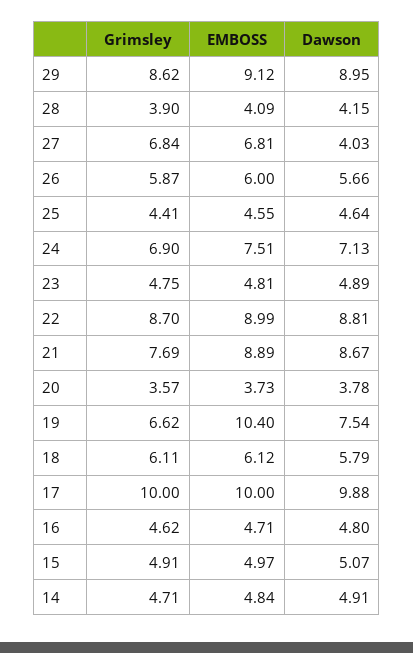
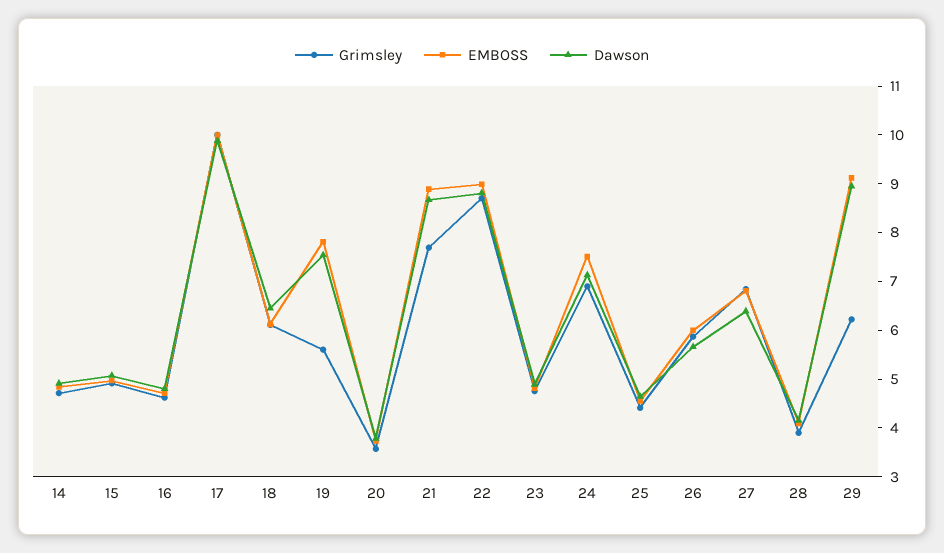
  {
    "Grimsley": {
-     "29": 8.62,
+     "29": 6.2,
      "28": 3.9,
      "27": 6.84,
      "26": 5.87,
      "25": 4.41,
      "24": 6.9,
      "23": 4.75,
      "22": 8.7,
      "21": 7.69,
      "20": 3.57,
-     "19": 6.62,
+     "19": 5.6,
      "18": 6.11,
      "17": 10,
      "16": 4.62,
      "15": 4.91,
      "14": 4.71
    },
    "EMBOSS": {
      "29": 9.12,
      "28": 4.09,
      "27": 6.81,
      "26": 6,
      "25": 4.55,
      "24": 7.51,
      "23": 4.81,
      "22": 8.99,
      "21": 8.89,
      "20": 3.73,
-     "19": 10.4,
+     "19": 7.8,
      "18": 6.12,
      "17": 10,
      "16": 4.71,
      "15": 4.97,
      "14": 4.84
    },
    "Dawson": {
      "29": 8.95,
      "28": 4.15,
-     "27": 4.03,
+     "27": 6.4,
      "26": 5.66,
      "25": 4.64,
      "24": 7.13,
      "23": 4.89,
      "22": 8.81,
      "21": 8.67,
      "20": 3.78,
      "19": 7.54,
-     "18": 5.79,
+     "18": 6.4,
      "17": 9.88,
      "16": 4.8,
      "15": 5.07,
      "14": 4.91
    }
  }

